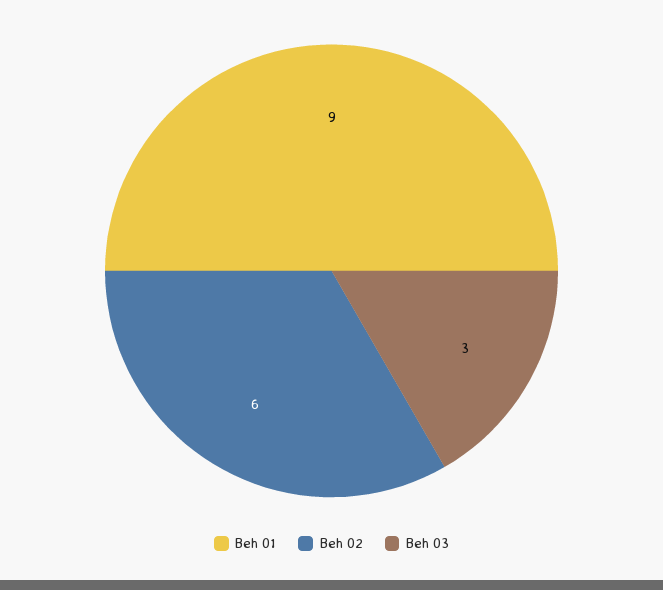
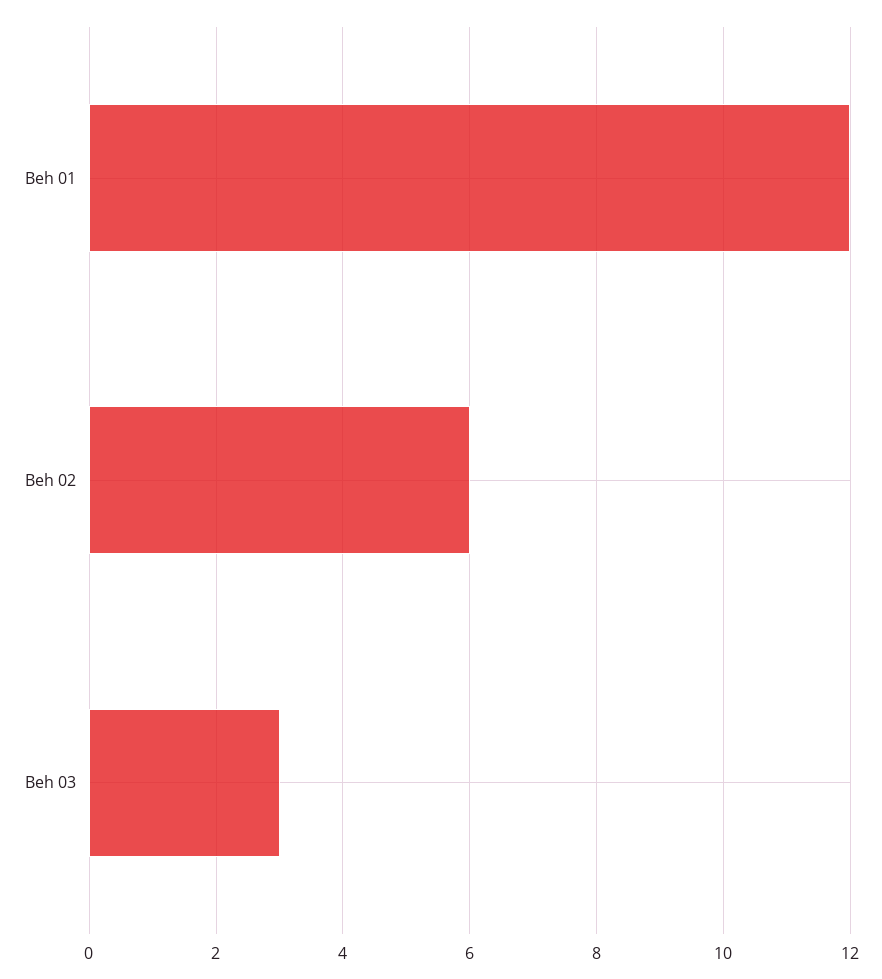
  {
-   "Beh 01": 9,
+   "Beh 01": 12,
    "Beh 02": 6,
    "Beh 03": 3
  }

